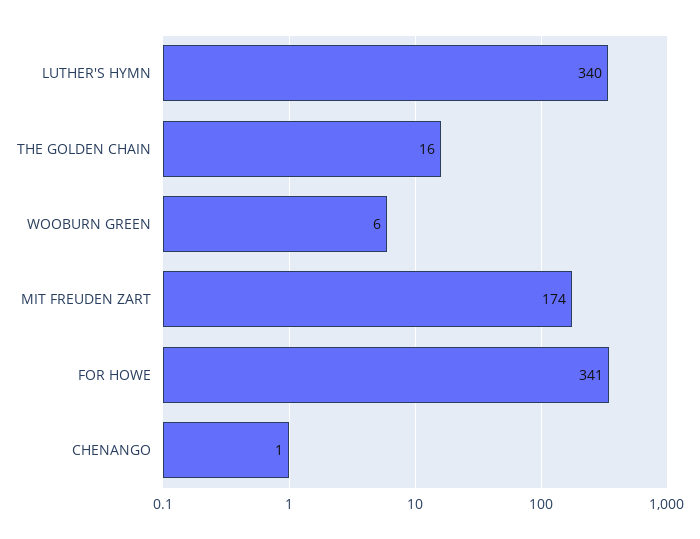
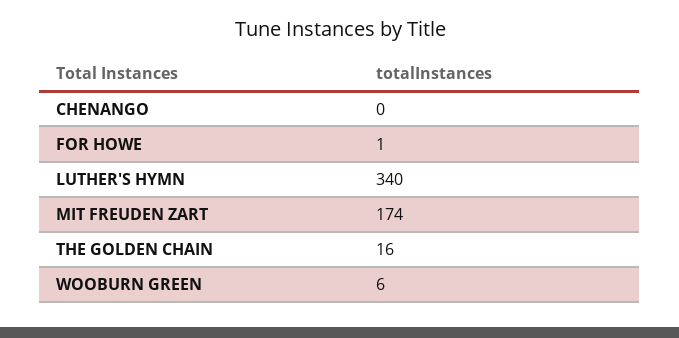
  {
    "LUTHER'S HYMN": 340,
    "THE GOLDEN CHAIN": 16,
    "WOOBURN GREEN": 6,
    "MIT FREUDEN ZART": 174,
-   "FOR HOWE": 341,
+   "FOR HOWE": 1,
-   "CHENANGO": 1
+   "CHENANGO": 0
  }

